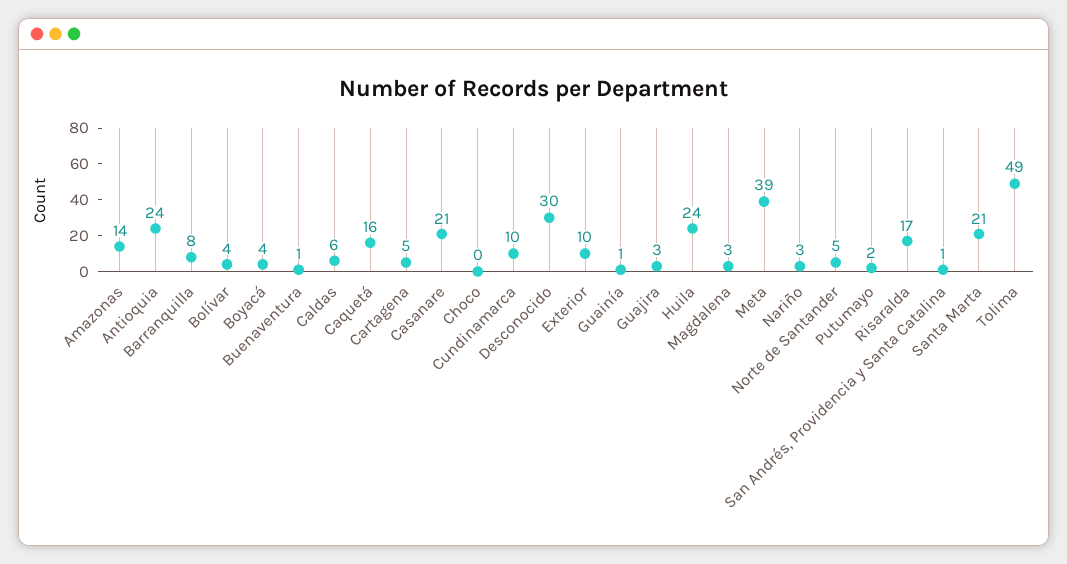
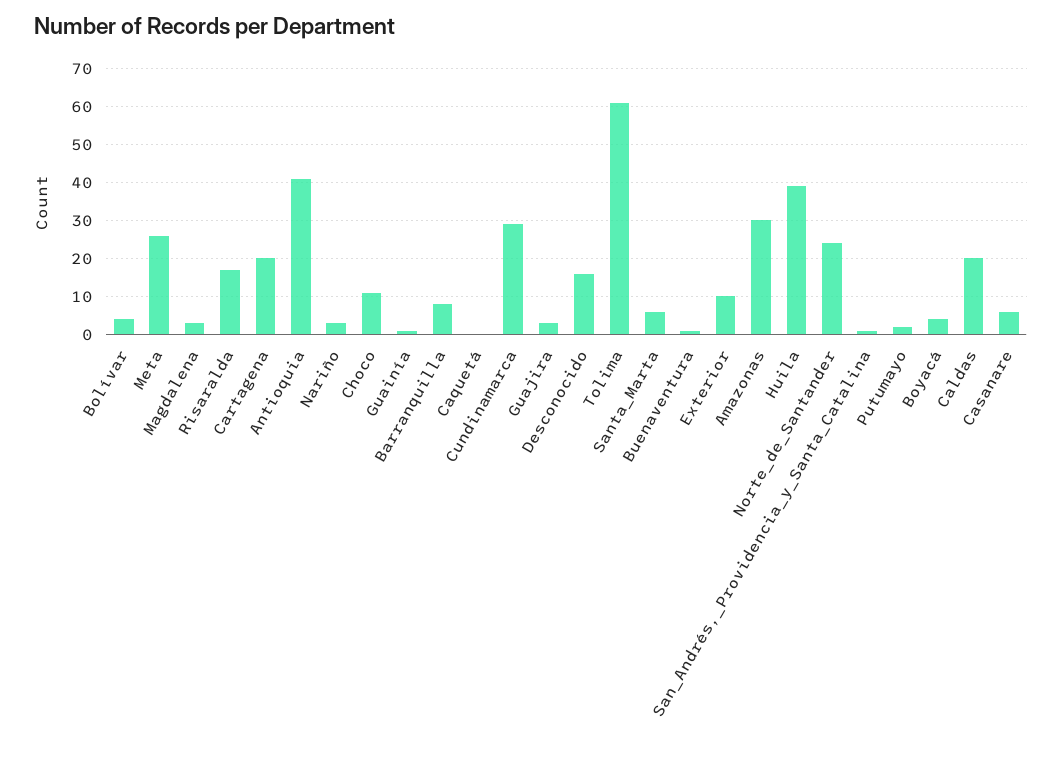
  {
-   "Amazonas": 14,
+   "Amazonas": 30,
-   "Antioquia": 24,
+   "Antioquia": 40,
    "Barranquilla": 8,
    "Bolívar": 4,
    "Boyacá": 4,
    "Buenaventura": 1,
-   "Caldas": 6,
+   "Caldas": 20,
-   "Caquetá": 16,
+   "Caquetá": 0,
-   "Cartagena": 5,
+   "Cartagena": 20,
-   "Casanare": 21,
+   "Casanare": 5,
-   "Choco": 0,
+   "Choco": 10,
-   "Cundinamarca": 10,
+   "Cundinamarca": 30,
-   "Desconocido": 30,
+   "Desconocido": 15,
    "Exterior": 10,
    "Guainía": 1,
    "Guajira": 3,
-   "Huila": 24,
+   "Huila": 40,
    "Magdalena": 3,
-   "Meta": 39,
+   "Meta": 25,
    "Nariño": 3,
-   "Norte de Santander": 5,
+   "Norte de Santander": 25,
    "Putumayo": 2,
    "Risaralda": 17,
    "San Andrés, Providencia y Santa Catalina": 1,
-   "Santa Marta": 21,
+   "Santa Marta": 5,
-   "Tolima": 49
+   "Tolima": 60
  }

